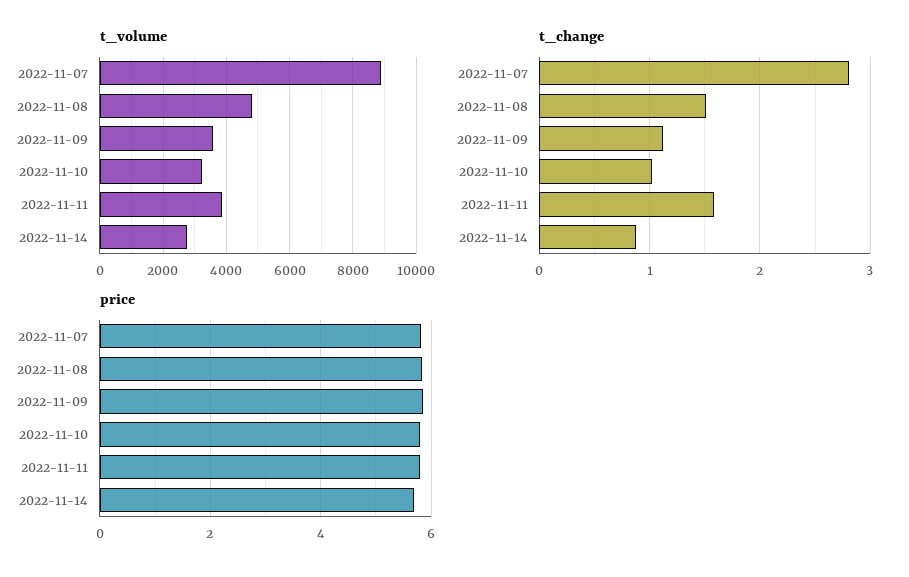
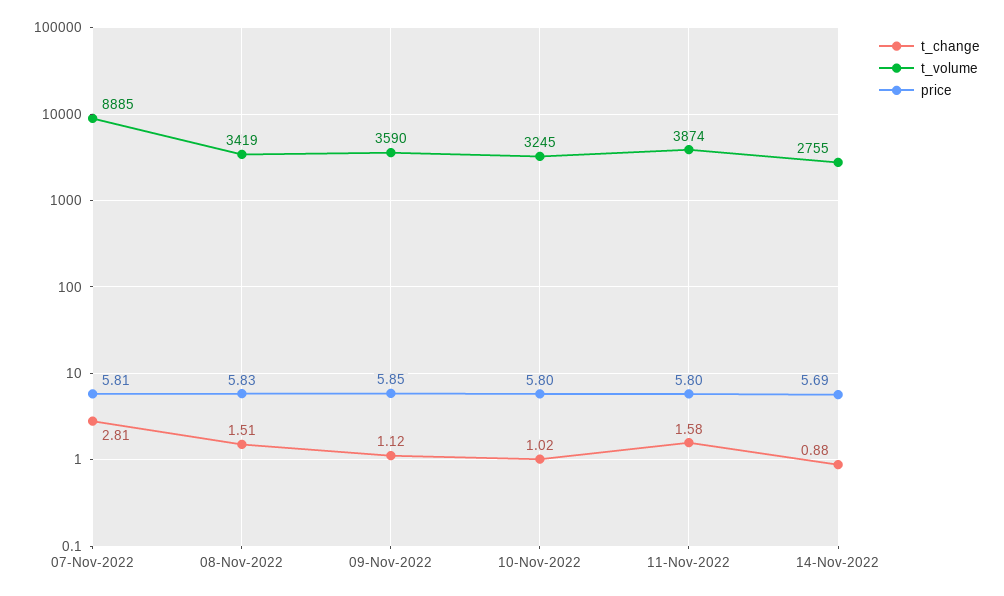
  {
    "t_volume": {
      "2022-11-07": 8885,
-     "2022-11-08": 4800,
+     "2022-11-08": 3419,
      "2022-11-09": 3590,
      "2022-11-10": 3245,
      "2022-11-11": 3874,
      "2022-11-14": 2755
    },
    "t_change": {
      "2022-11-07": 2.81,
      "2022-11-08": 1.51,
      "2022-11-09": 1.12,
      "2022-11-10": 1.02,
      "2022-11-11": 1.58,
      "2022-11-14": 0.88
    },
    "price": {
      "2022-11-07": 5.81,
      "2022-11-08": 5.83,
      "2022-11-09": 5.85,
      "2022-11-10": 5.8,
      "2022-11-11": 5.8,
      "2022-11-14": 5.69
    }
  }

